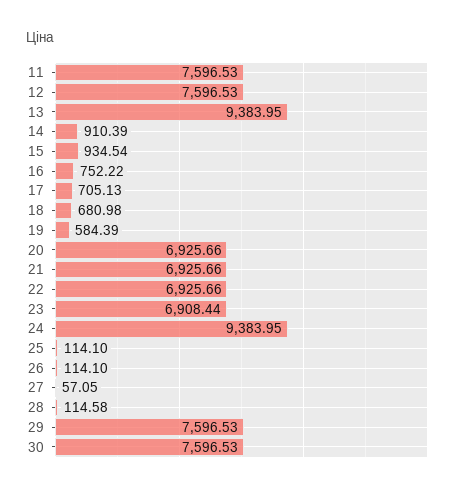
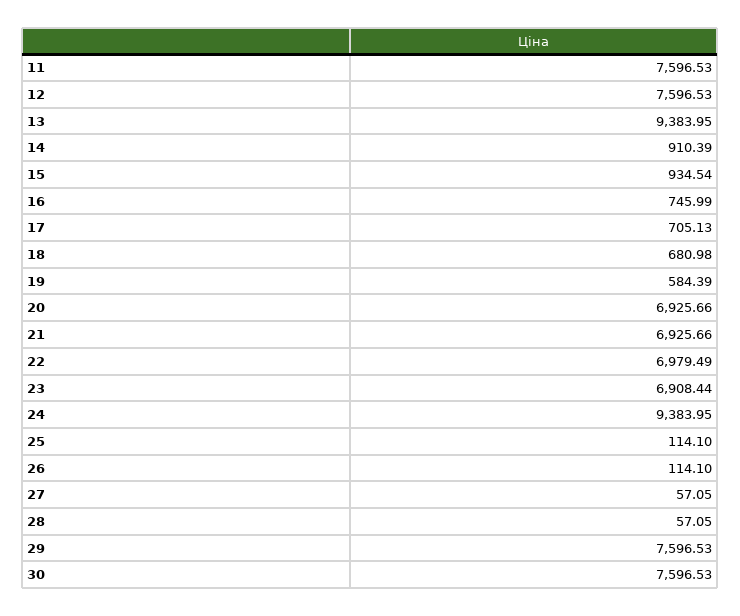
  {
    "11": 7596.53,
    "12": 7596.53,
    "13": 9383.95,
    "14": 910.39,
    "15": 934.54,
-   "16": 752.22,
+   "16": 745.99,
    "17": 705.13,
    "18": 680.98,
    "19": 584.39,
    "20": 6925.66,
    "21": 6925.66,
-   "22": 6925.66,
+   "22": 6979.49,
    "23": 6908.44,
    "24": 9383.95,
    "25": 114.1,
    "26": 114.1,
    "27": 57.05,
-   "28": 114.58,
+   "28": 57.05,
    "29": 7596.53,
    "30": 7596.53
  }

